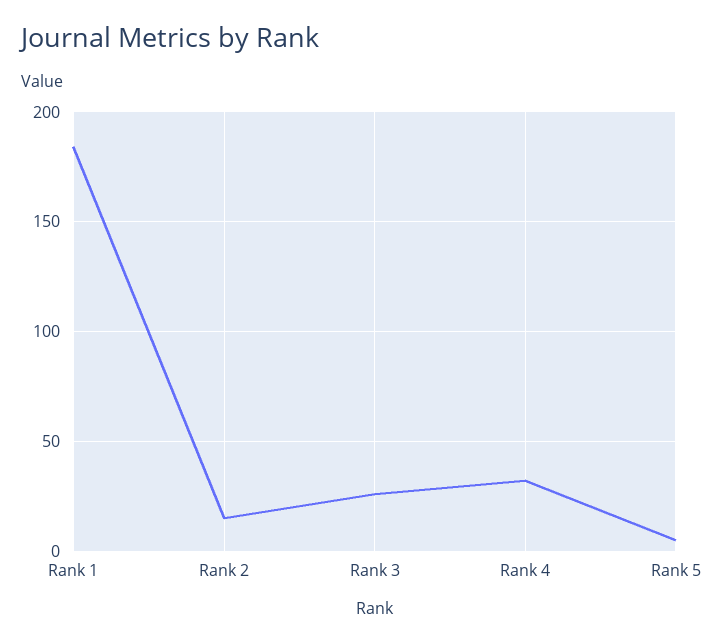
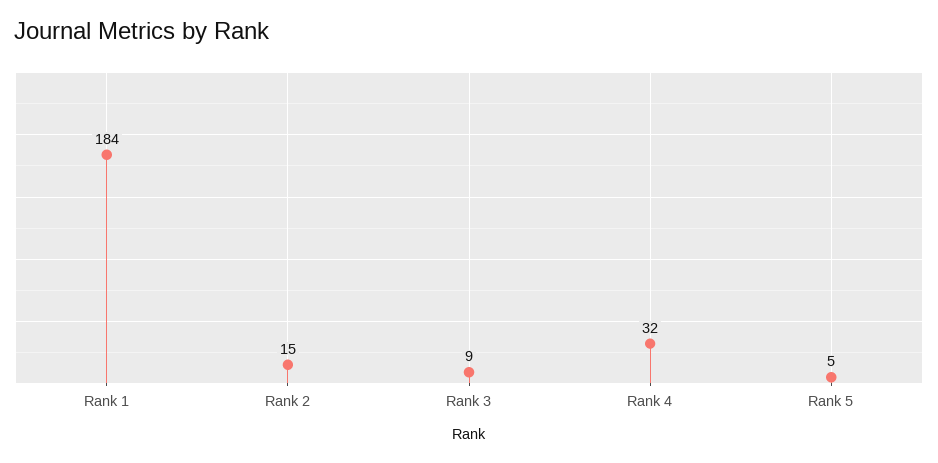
  {
    "Rank 1": 184,
    "Rank 2": 15,
-   "Rank 3": 25,
+   "Rank 3": 9,
    "Rank 4": 32,
    "Rank 5": 5
  }

